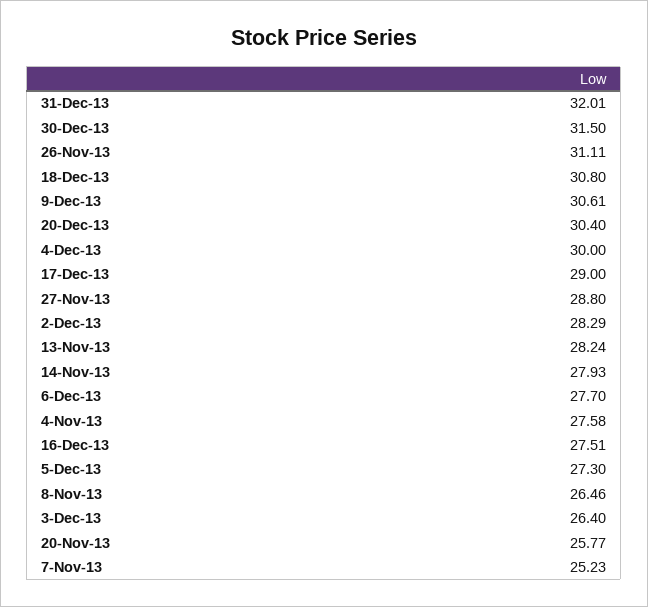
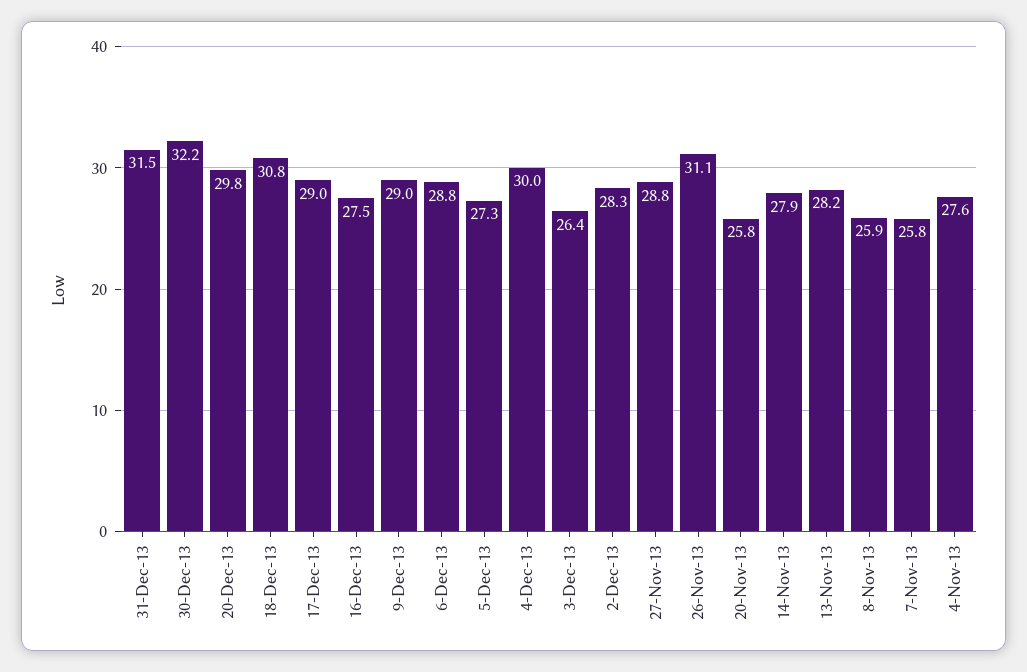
  {
-   "31-Dec-13": 32.01,
+   "31-Dec-13": 31.5,
-   "30-Dec-13": 31.5,
+   "30-Dec-13": 32.2,
    "26-Nov-13": 31.11,
    "18-Dec-13": 30.8,
-   "9-Dec-13": 30.61,
+   "9-Dec-13": 29,
-   "20-Dec-13": 30.4,
+   "20-Dec-13": 29.8,
    "4-Dec-13": 30,
    "17-Dec-13": 29,
    "27-Nov-13": 28.8,
    "2-Dec-13": 28.29,
    "13-Nov-13": 28.24,
    "14-Nov-13": 27.93,
-   "6-Dec-13": 27.7,
+   "6-Dec-13": 28.8,
    "4-Nov-13": 27.58,
    "16-Dec-13": 27.51,
    "5-Dec-13": 27.3,
-   "8-Nov-13": 26.46,
+   "8-Nov-13": 25.9,
    "3-Dec-13": 26.4,
    "20-Nov-13": 25.77,
-   "7-Nov-13": 25.23
+   "7-Nov-13": 25.8
  }

